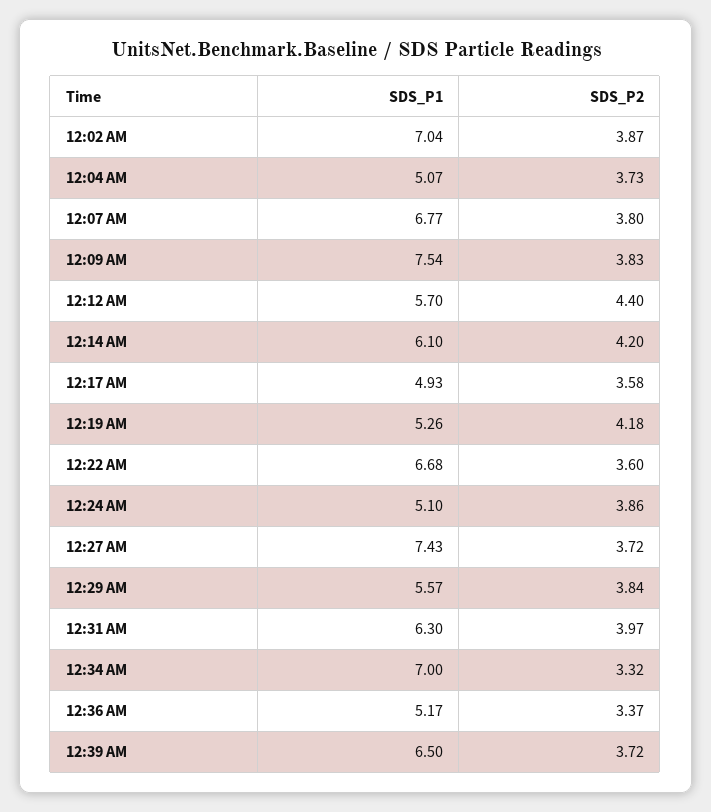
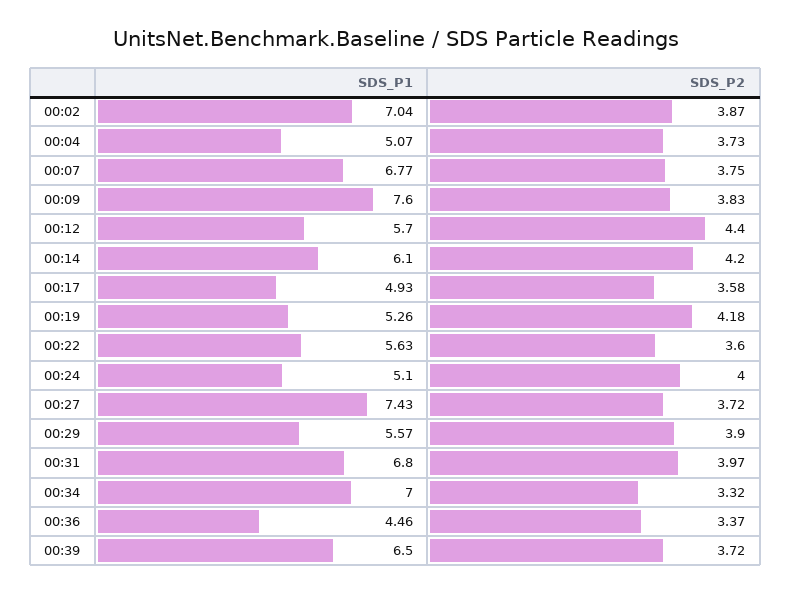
  {
    "SDS_P1": {
      "12:02 AM": 7.04,
      "12:04 AM": 5.07,
      "12:07 AM": 6.77,
-     "12:09 AM": 7.54,
+     "12:09 AM": 7.6,
      "12:12 AM": 5.7,
      "12:14 AM": 6.1,
      "12:17 AM": 4.93,
      "12:19 AM": 5.26,
-     "12:22 AM": 6.68,
+     "12:22 AM": 5.63,
      "12:24 AM": 5.1,
      "12:27 AM": 7.43,
      "12:29 AM": 5.57,
-     "12:31 AM": 6.3,
+     "12:31 AM": 6.8,
      "12:34 AM": 7,
-     "12:36 AM": 5.17,
+     "12:36 AM": 4.46,
      "12:39 AM": 6.5
    },
    "SDS_P2": {
      "12:02 AM": 3.87,
      "12:04 AM": 3.73,
-     "12:07 AM": 3.8,
+     "12:07 AM": 3.75,
      "12:09 AM": 3.83,
      "12:12 AM": 4.4,
      "12:14 AM": 4.2,
      "12:17 AM": 3.58,
      "12:19 AM": 4.18,
      "12:22 AM": 3.6,
-     "12:24 AM": 3.86,
+     "12:24 AM": 4,
      "12:27 AM": 3.72,
-     "12:29 AM": 3.84,
+     "12:29 AM": 3.9,
      "12:31 AM": 3.97,
      "12:34 AM": 3.32,
      "12:36 AM": 3.37,
      "12:39 AM": 3.72
    }
  }

